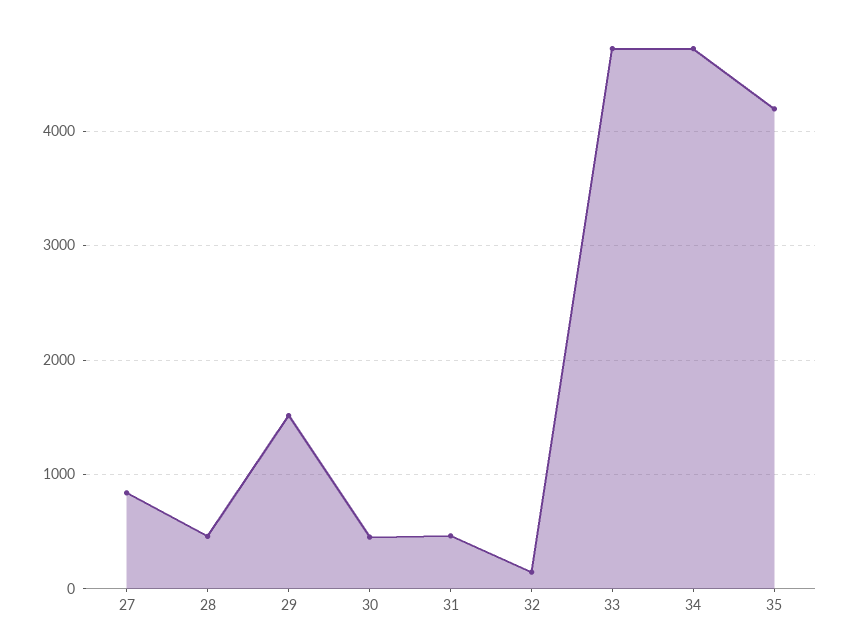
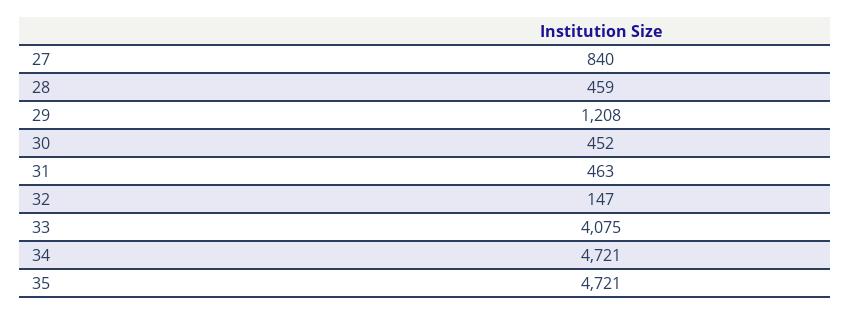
  {
    "27": 840,
    "28": 459,
-   "29": 1500,
+   "29": 1208,
    "30": 452,
    "31": 463,
    "32": 147,
-   "33": 4700,
+   "33": 4075,
    "34": 4721,
-   "35": 4200
+   "35": 4721
  }

